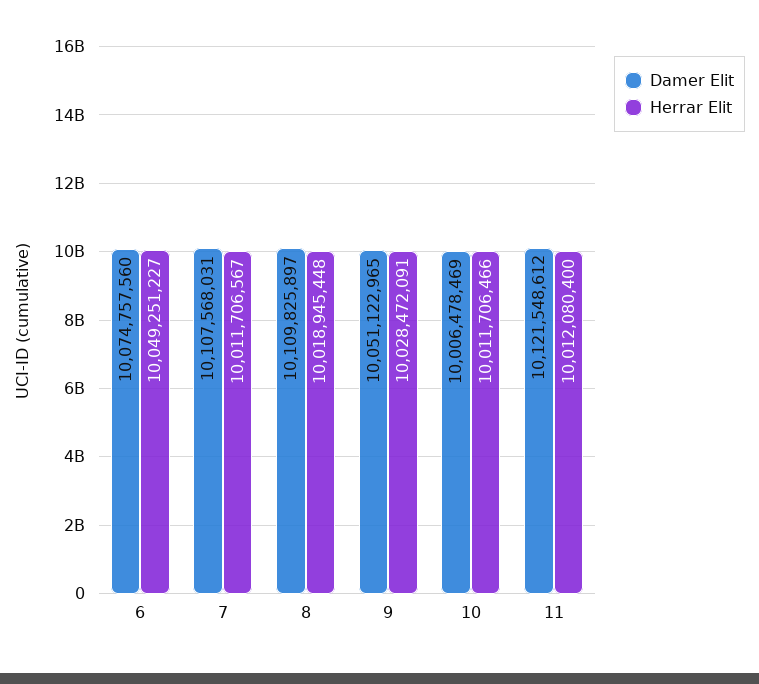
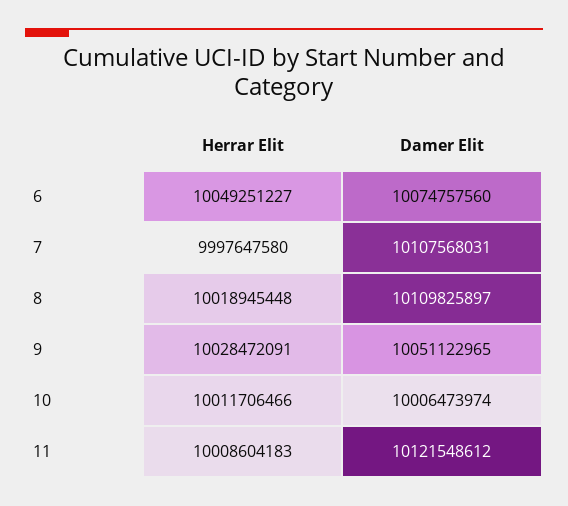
  {
    "Damer Elit": {
      "6": 10074757560,
      "7": 10107568031,
      "8": 10109825897,
      "9": 10051122965,
-     "10": 10006478469,
+     "10": 10006473974,
      "11": 10121548612
    },
    "Herrar Elit": {
      "6": 10049251227,
-     "7": 10011706567,
+     "7": 9997647580,
      "8": 10018945448,
      "9": 10028472091,
      "10": 10011706466,
-     "11": 10012080400
+     "11": 10008604183
    }
  }

